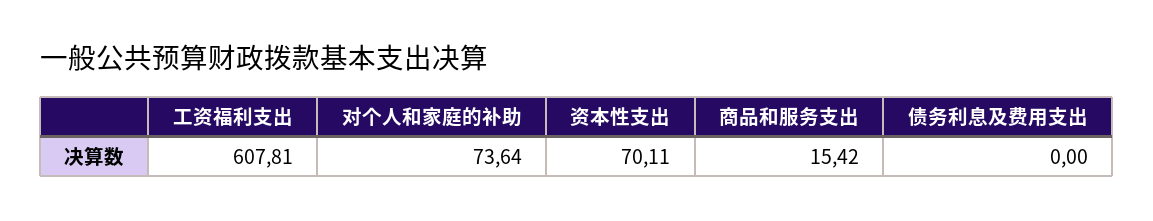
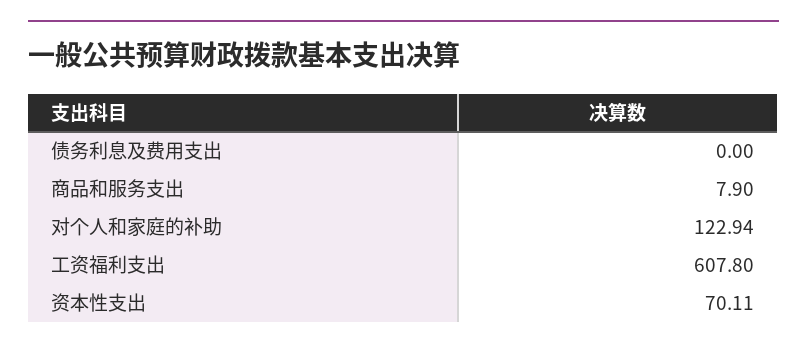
  {
-   "工资福利支出": 607.81,
+   "工资福利支出": 607.8,
-   "对个人和家庭的补助": 73.64,
+   "对个人和家庭的补助": 122.94,
    "资本性支出": 70.11,
-   "商品和服务支出": 15.42,
+   "商品和服务支出": 7.9,
    "债务利息及费用支出": 0
  }

